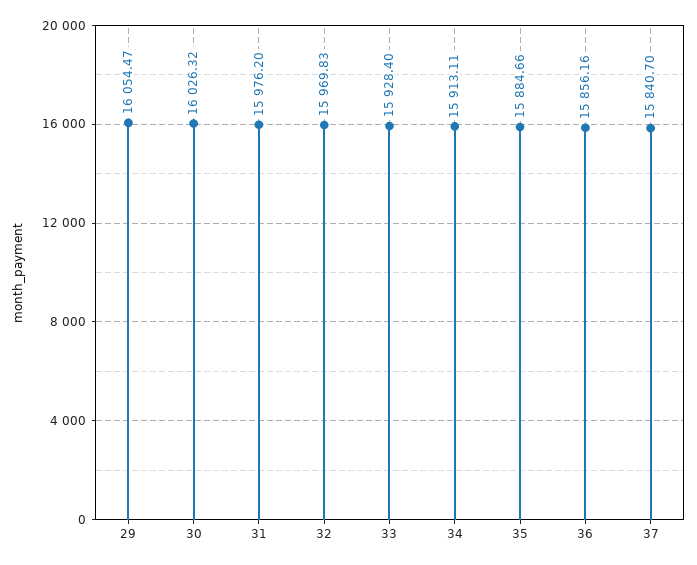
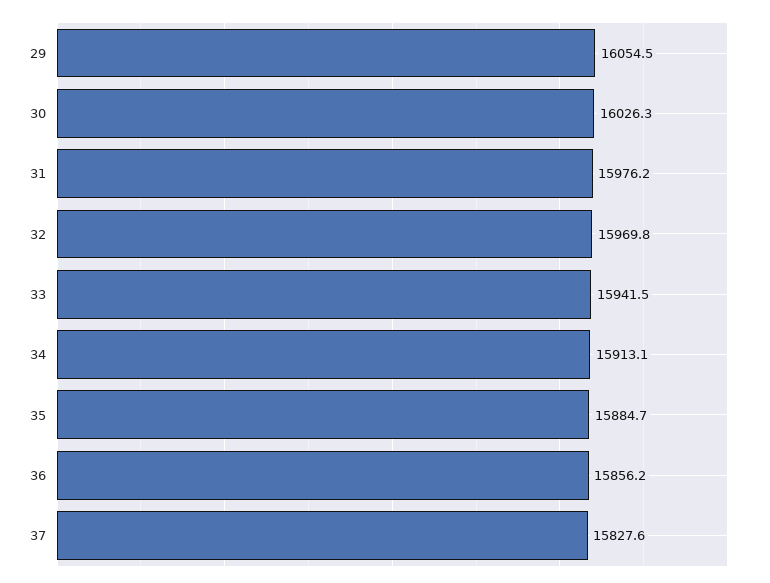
  {
    "29": 16054.47,
    "30": 16026.32,
    "31": 15976.2,
    "32": 15969.83,
-   "33": 15928.4,
+   "33": 15941.5,
    "34": 15913.11,
    "35": 15884.66,
    "36": 15856.16,
-   "37": 15840.7
+   "37": 15827.6
  }

